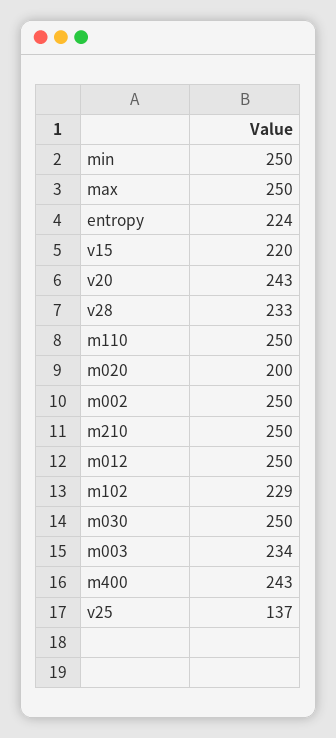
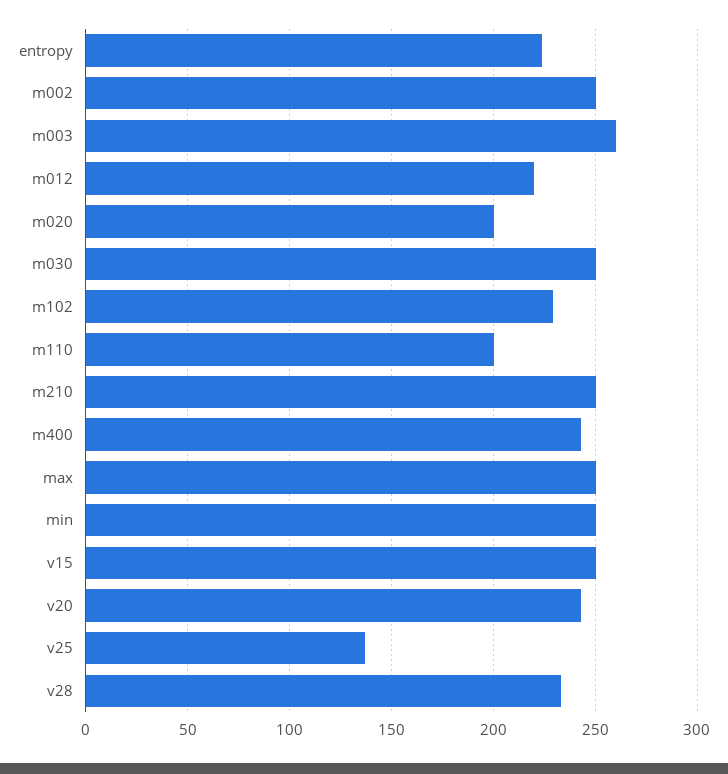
  {
    "min": 250,
    "max": 250,
    "entropy": 224,
-   "v15": 220,
+   "v15": 250,
    "v20": 243,
    "v28": 233,
-   "m110": 250,
+   "m110": 200,
    "m020": 200,
    "m002": 250,
    "m210": 250,
-   "m012": 250,
+   "m012": 220,
    "m102": 229,
    "m030": 250,
-   "m003": 234,
+   "m003": 260,
    "m400": 243,
    "v25": 137
  }

